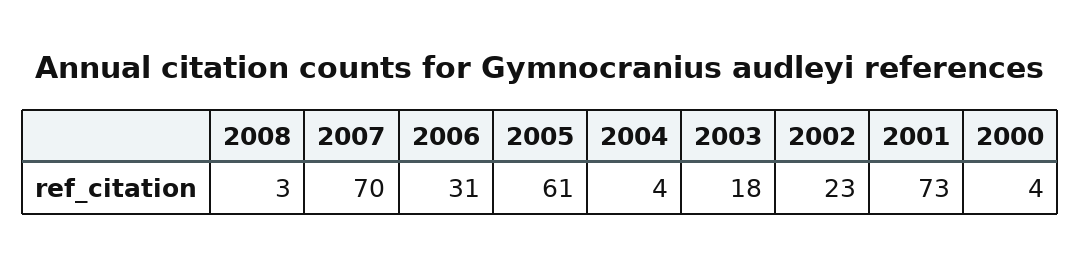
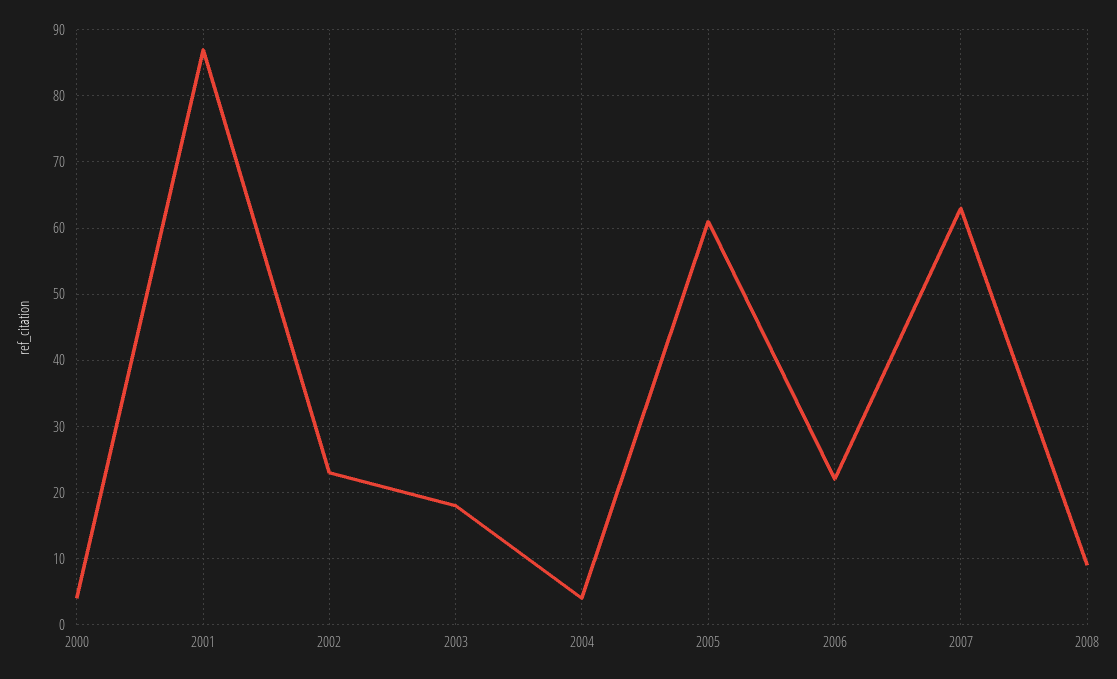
  {
-   "2008": 3,
+   "2008": 9,
-   "2007": 70,
+   "2007": 63,
-   "2006": 31,
+   "2006": 22,
    "2005": 61,
    "2004": 4,
    "2003": 18,
    "2002": 23,
-   "2001": 73,
+   "2001": 87,
    "2000": 4
  }

